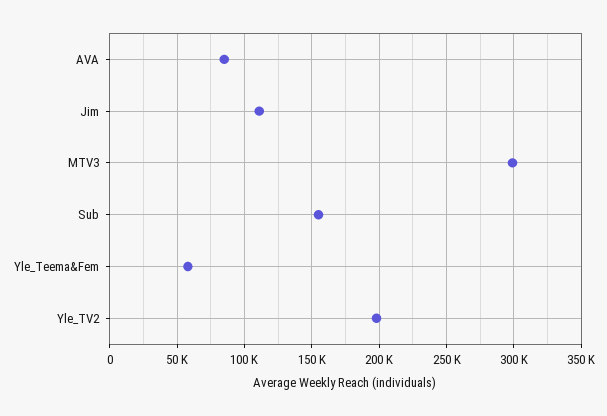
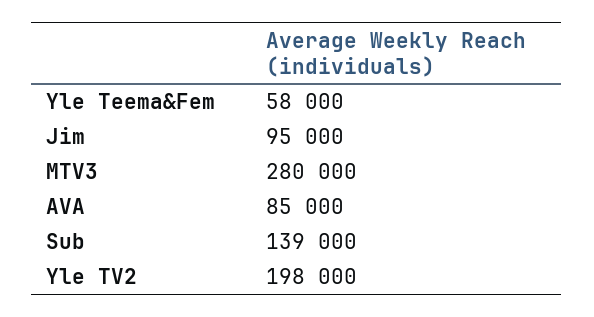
  {
    "AVA": 85000,
-   "Jim": 110000,
+   "Jim": 95000,
-   "MTV3": 300000,
+   "MTV3": 280000,
-   "Sub": 155000,
+   "Sub": 139000,
    "Yle_Teema&Fem": 58000,
    "Yle_TV2": 198000
  }

